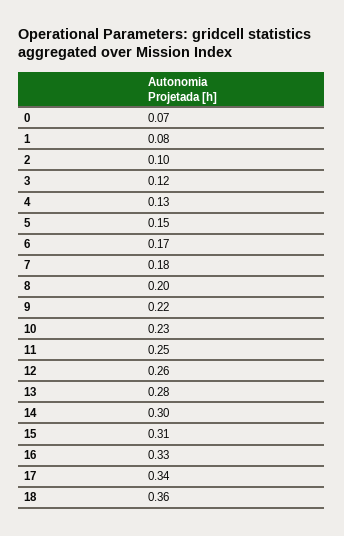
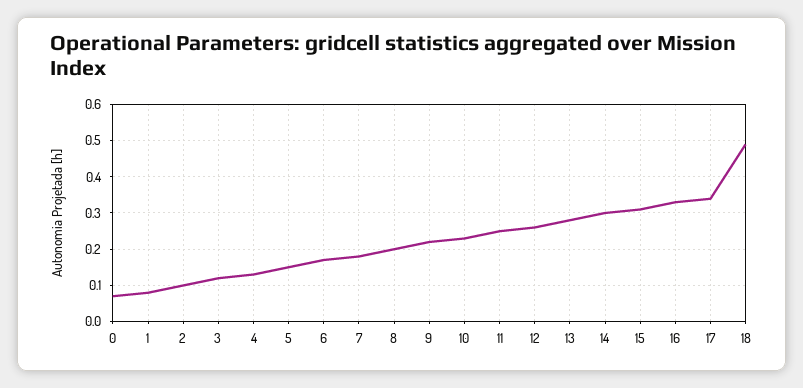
  {
    "0": 0.07,
    "1": 0.08,
    "2": 0.1,
    "3": 0.12,
    "4": 0.13,
    "5": 0.15,
    "6": 0.17,
    "7": 0.18,
    "8": 0.2,
    "9": 0.22,
    "10": 0.23,
    "11": 0.25,
    "12": 0.26,
    "13": 0.28,
    "14": 0.3,
    "15": 0.31,
    "16": 0.33,
    "17": 0.34,
-   "18": 0.36
+   "18": 0.5
  }

